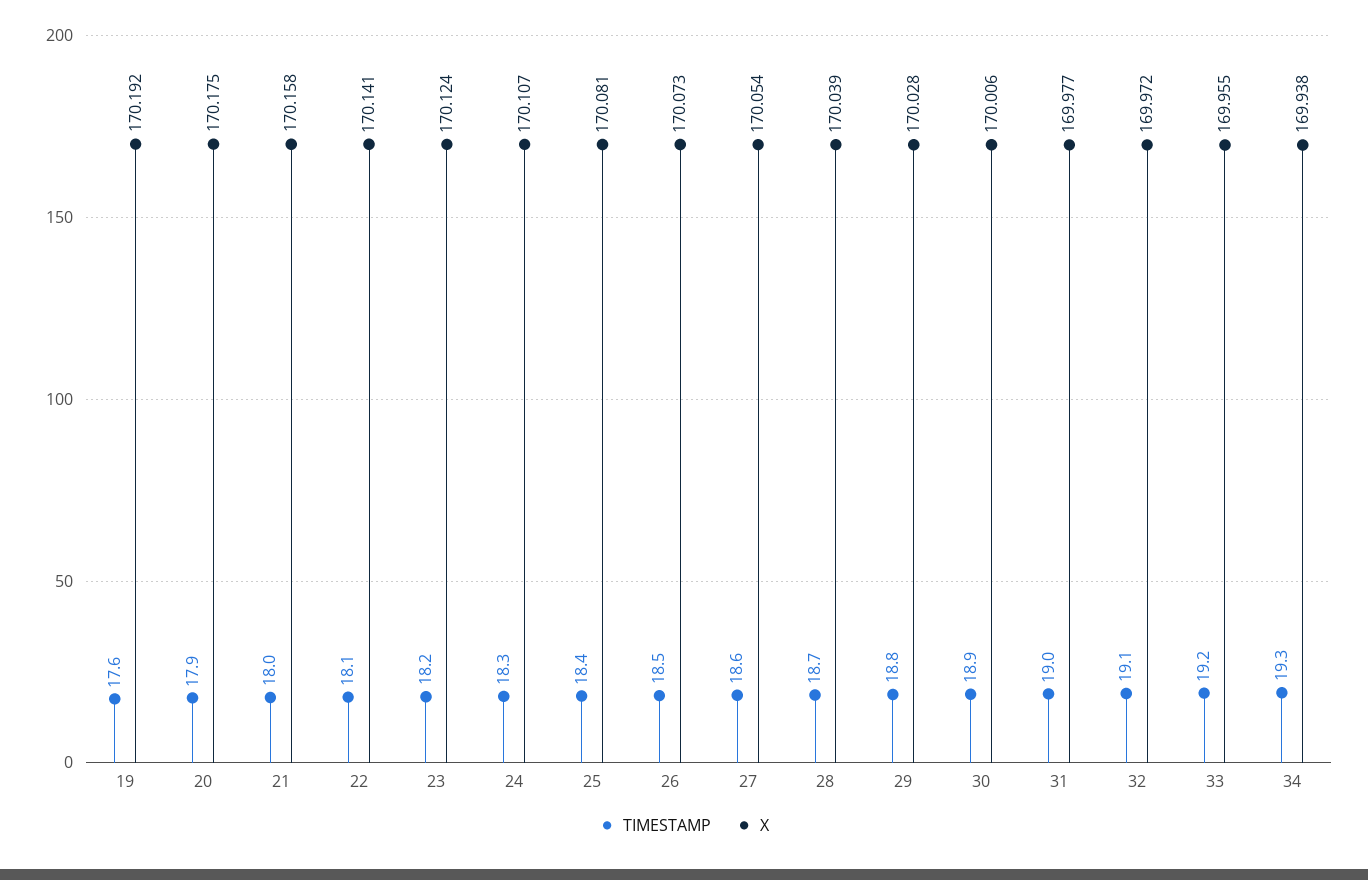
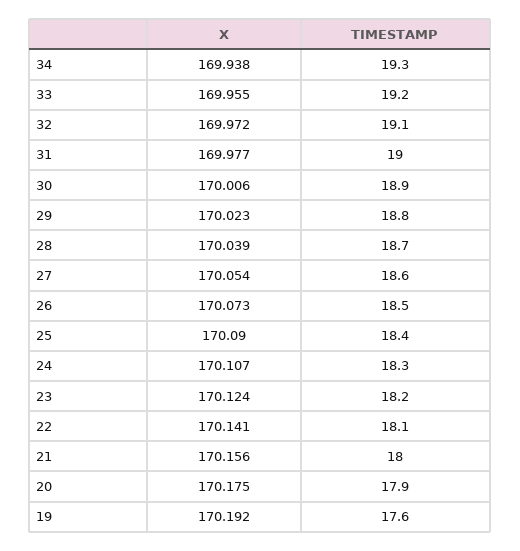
  {
    "TIMESTAMP": {
      "19": 17.6,
      "20": 17.9,
      "21": 18,
      "22": 18.1,
      "23": 18.2,
      "24": 18.3,
      "25": 18.4,
      "26": 18.5,
      "27": 18.6,
      "28": 18.7,
      "29": 18.8,
      "30": 18.9,
      "31": 19,
      "32": 19.1,
      "33": 19.2,
      "34": 19.3
    },
    "X": {
      "19": 170.192,
      "20": 170.175,
-     "21": 170.158,
+     "21": 170.156,
      "22": 170.141,
      "23": 170.124,
      "24": 170.107,
-     "25": 170.081,
+     "25": 170.09,
      "26": 170.073,
      "27": 170.054,
      "28": 170.039,
-     "29": 170.028,
+     "29": 170.023,
      "30": 170.006,
      "31": 169.977,
      "32": 169.972,
      "33": 169.955,
      "34": 169.938
    }
  }

